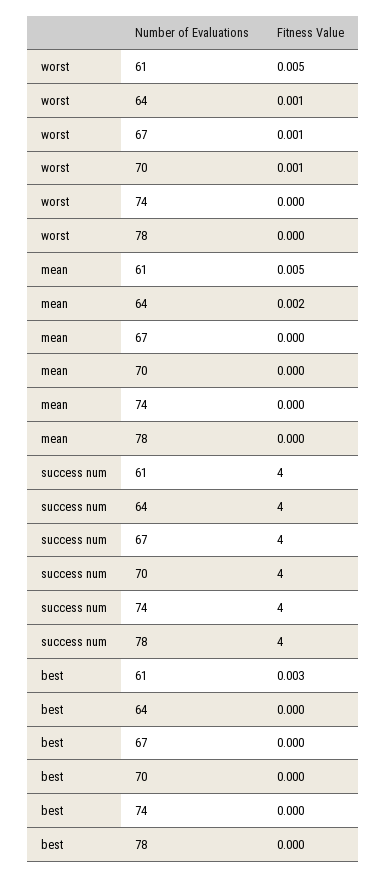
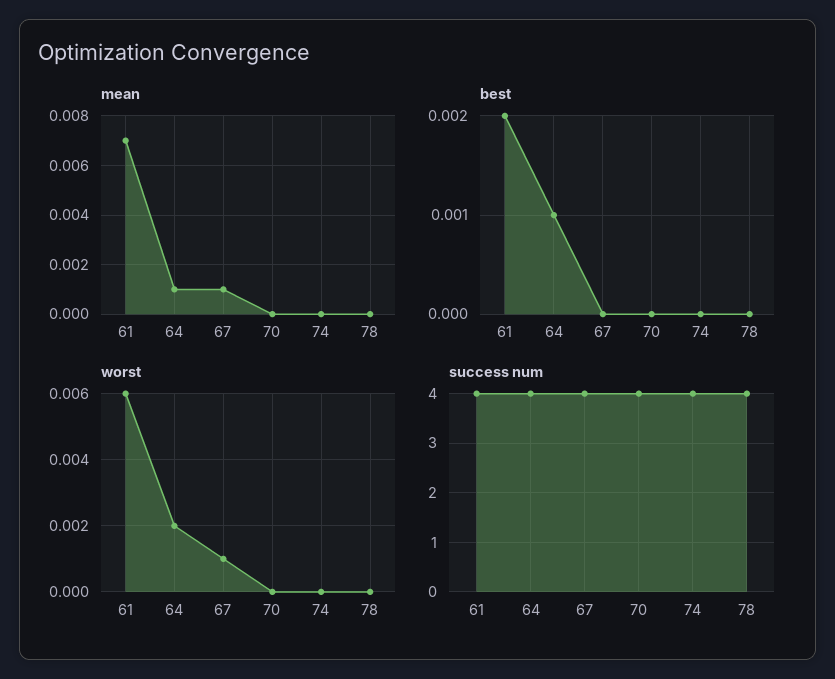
  {
    "worst": {
-     "61": 0.005,
+     "61": 0.006,
-     "64": 0.001,
+     "64": 0.002,
      "67": 0.001,
-     "70": 0.001,
+     "70": 0,
      "74": 0,
      "78": 0
    },
    "mean": {
-     "61": 0.005,
+     "61": 0.007,
-     "64": 0.002,
+     "64": 0.001,
-     "67": 0,
+     "67": 0.001,
      "70": 0,
      "74": 0,
      "78": 0
    },
    "success num": {
      "61": 4,
      "64": 4,
      "67": 4,
      "70": 4,
      "74": 4,
      "78": 4
    },
    "best": {
-     "61": 0.003,
+     "61": 0.002,
-     "64": 0,
+     "64": 0.001,
      "67": 0,
      "70": 0,
      "74": 0,
      "78": 0
    }
  }

